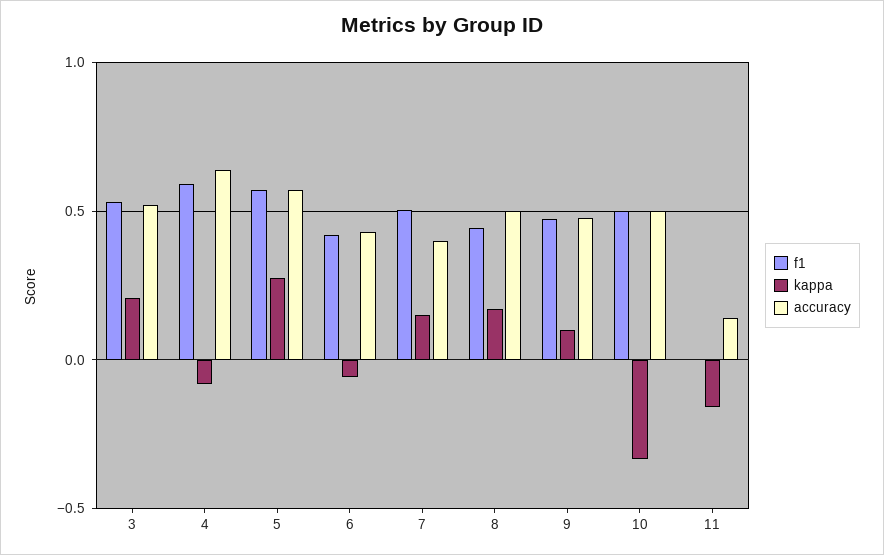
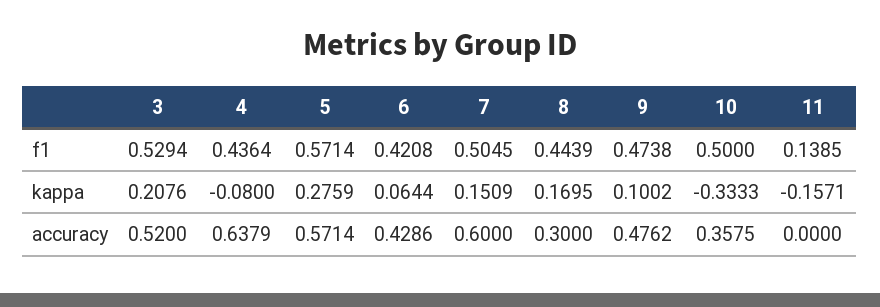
  {
    "f1": {
      "3": 0.5294,
-     "4": 0.6,
+     "4": 0.4364,
      "5": 0.5714,
      "6": 0.4208,
      "7": 0.5045,
      "8": 0.4439,
      "9": 0.4738,
      "10": 0.5,
-     "11": 0
+     "11": 0.1385
    },
    "kappa": {
      "3": 0.2076,
      "4": -0.08,
      "5": 0.2759,
-     "6": -0.05,
+     "6": 0.0644,
      "7": 0.1509,
      "8": 0.1695,
      "9": 0.1002,
      "10": -0.3333,
      "11": -0.1571
    },
    "accuracy": {
      "3": 0.52,
      "4": 0.6379,
      "5": 0.5714,
      "6": 0.4286,
-     "7": 0.4,
+     "7": 0.6,
-     "8": 0.5,
+     "8": 0.3,
      "9": 0.4762,
-     "10": 0.5,
+     "10": 0.3575,
-     "11": 0.15
+     "11": 0
    }
  }

